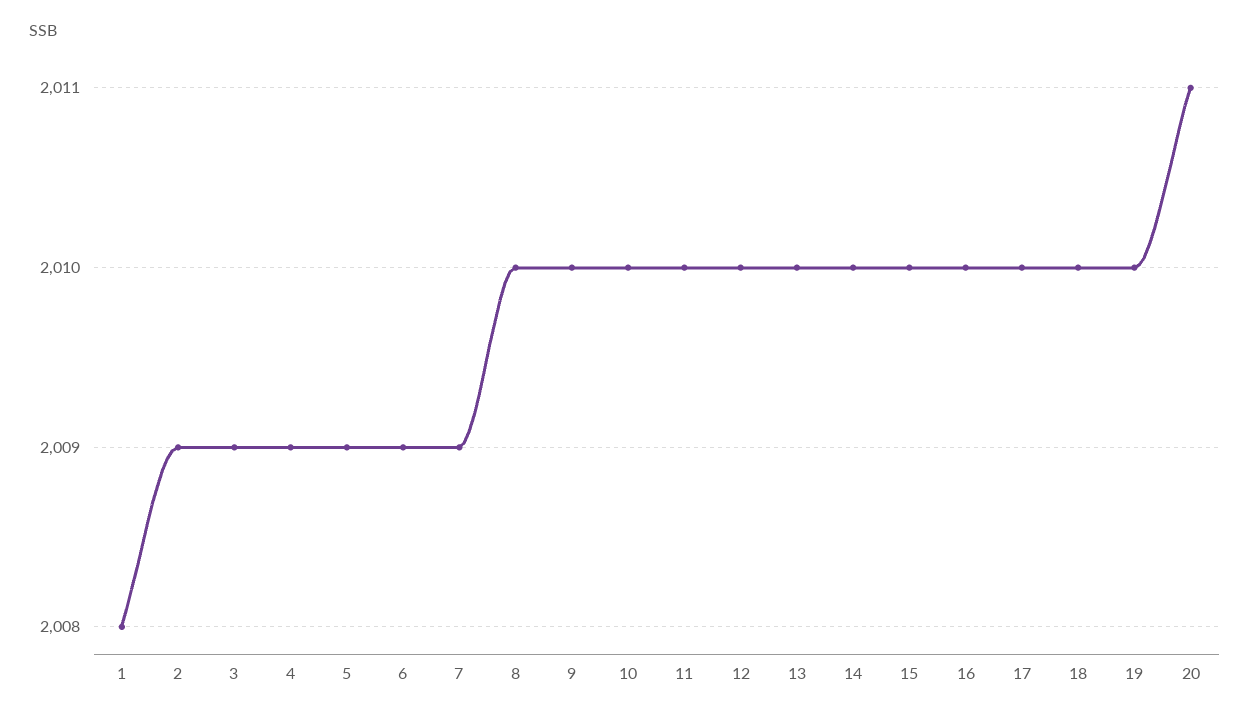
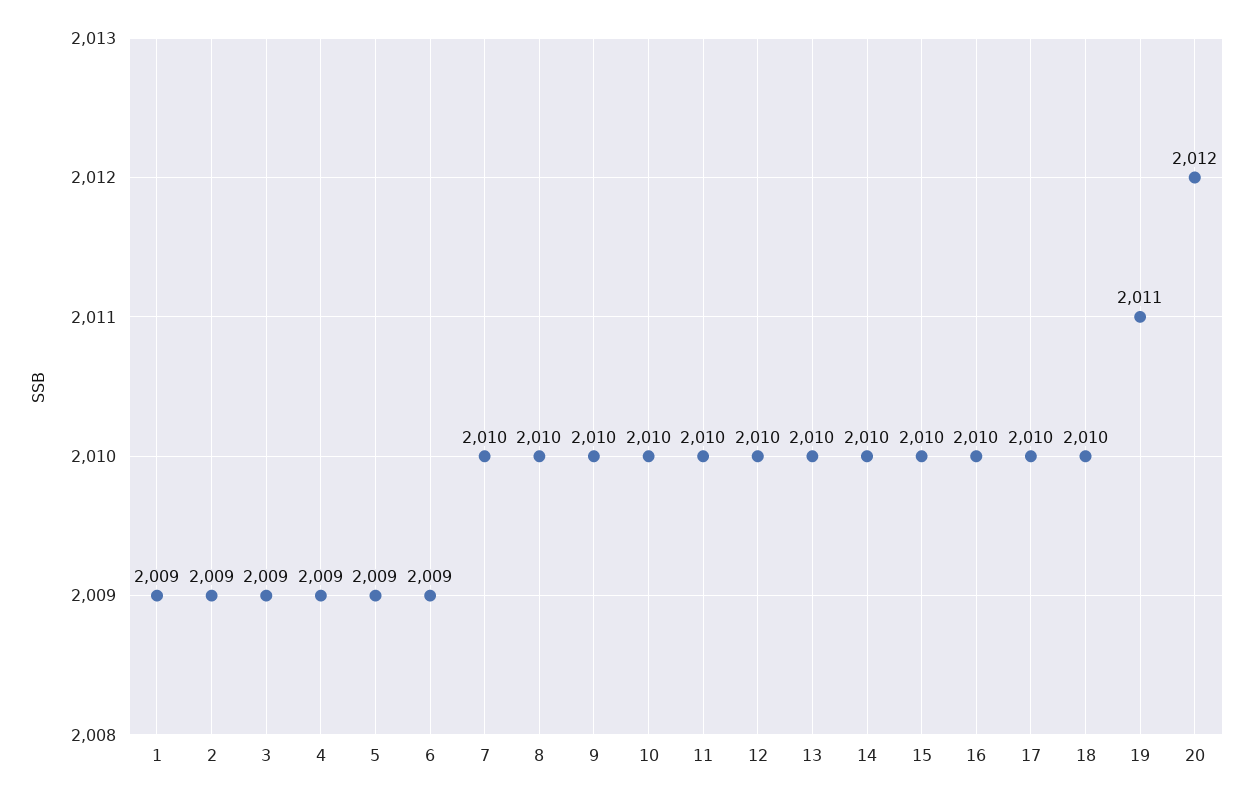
  {
-   "1": 2008,
+   "1": 2009,
    "2": 2009,
    "3": 2009,
    "4": 2009,
    "5": 2009,
    "6": 2009,
-   "7": 2009,
+   "7": 2010,
    "8": 2010,
    "9": 2010,
    "10": 2010,
    "11": 2010,
    "12": 2010,
    "13": 2010,
    "14": 2010,
    "15": 2010,
    "16": 2010,
    "17": 2010,
    "18": 2010,
-   "19": 2010,
+   "19": 2011,
-   "20": 2011
+   "20": 2012
  }

